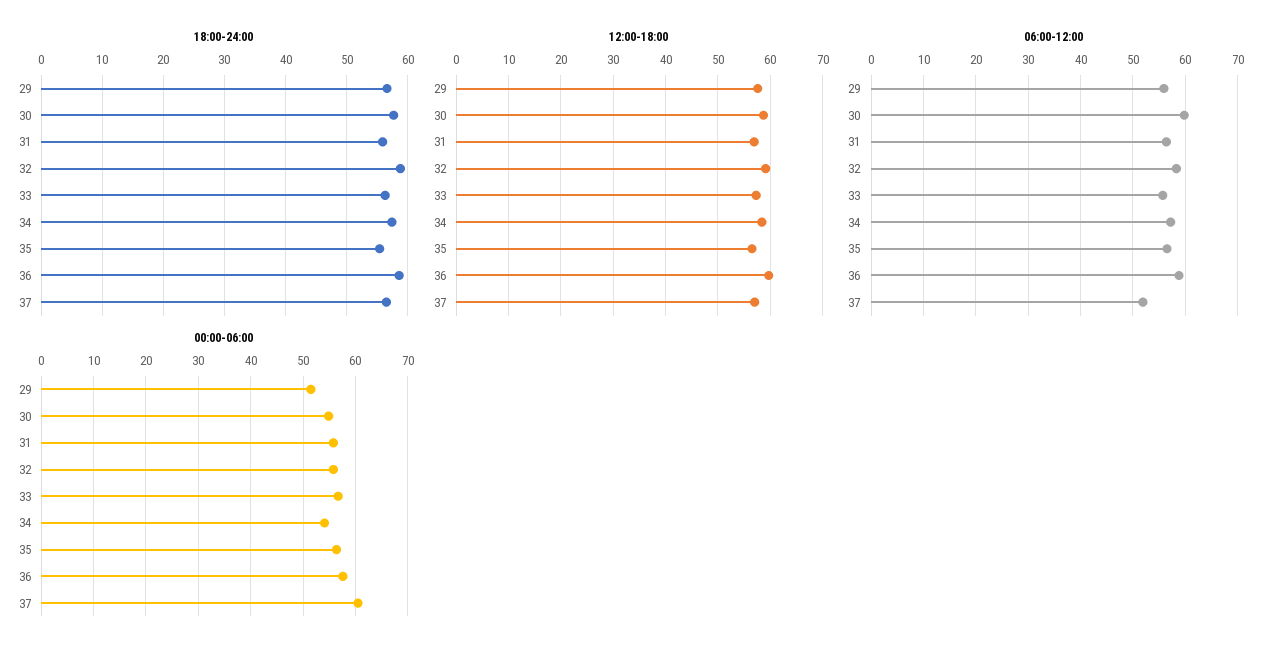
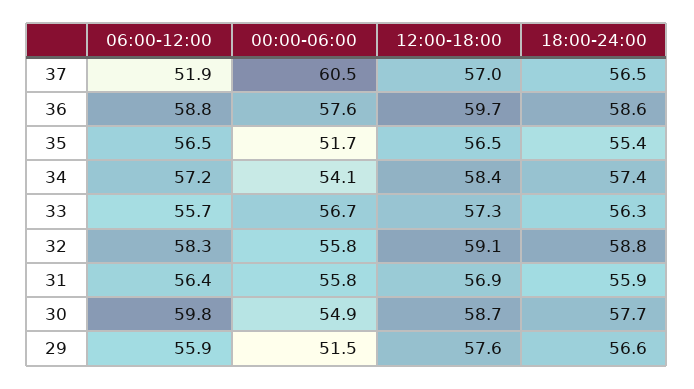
  {
    "18:00-24:00": {
      "29": 56.6,
      "30": 57.7,
      "31": 55.9,
      "32": 58.8,
      "33": 56.3,
      "34": 57.4,
      "35": 55.4,
      "36": 58.6,
      "37": 56.5
    },
    "12:00-18:00": {
      "29": 57.6,
      "30": 58.7,
      "31": 56.9,
      "32": 59.1,
      "33": 57.3,
      "34": 58.4,
      "35": 56.5,
      "36": 59.7,
      "37": 57
    },
    "06:00-12:00": {
      "29": 55.9,
      "30": 59.8,
      "31": 56.4,
      "32": 58.3,
      "33": 55.7,
      "34": 57.2,
      "35": 56.5,
      "36": 58.8,
      "37": 51.9
    },
    "00:00-06:00": {
      "29": 51.5,
      "30": 54.9,
      "31": 55.8,
      "32": 55.8,
      "33": 56.7,
      "34": 54.1,
-     "35": 56,
+     "35": 51.7,
      "36": 57.6,
      "37": 60.5
    }
  }

